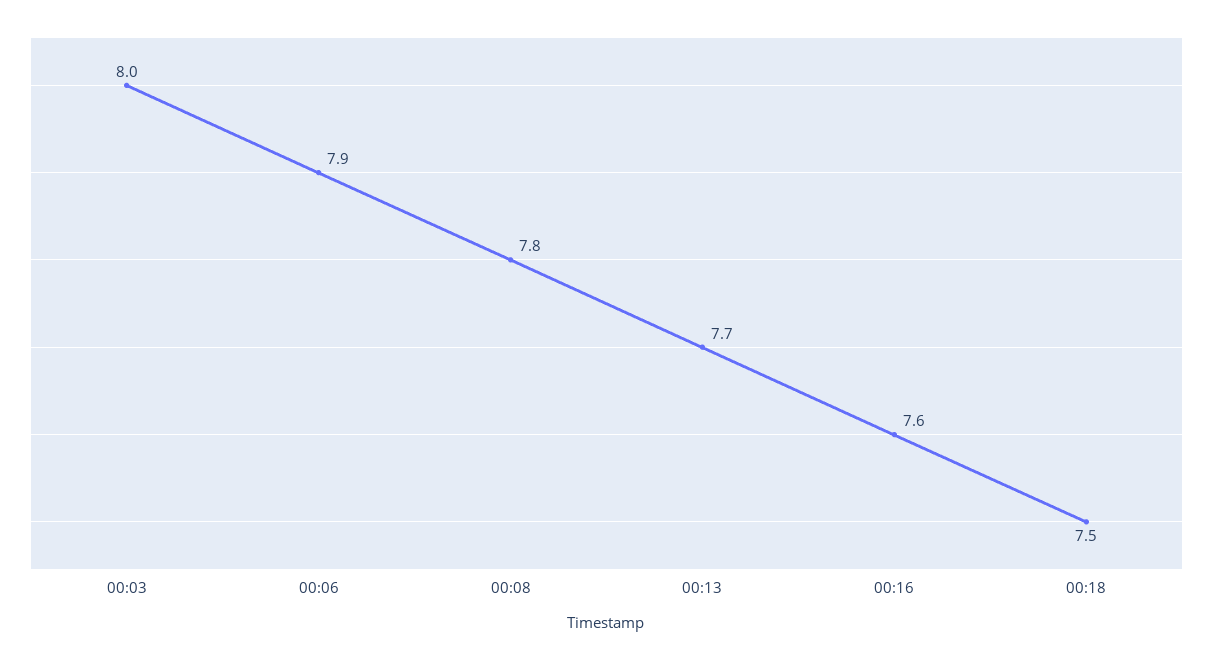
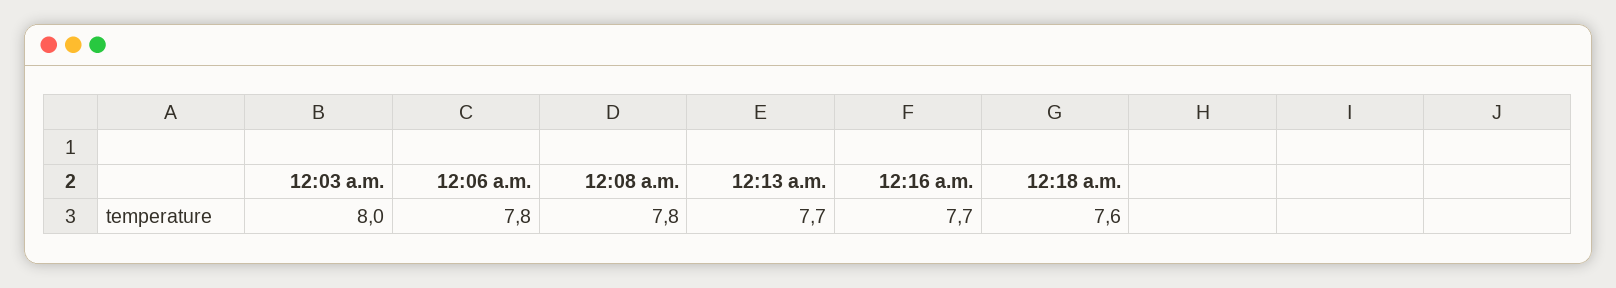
  {
    "00:03": 8,
-   "00:06": 7.9,
+   "00:06": 7.8,
    "00:08": 7.8,
    "00:13": 7.7,
-   "00:16": 7.6,
+   "00:16": 7.7,
-   "00:18": 7.5
+   "00:18": 7.6
  }

